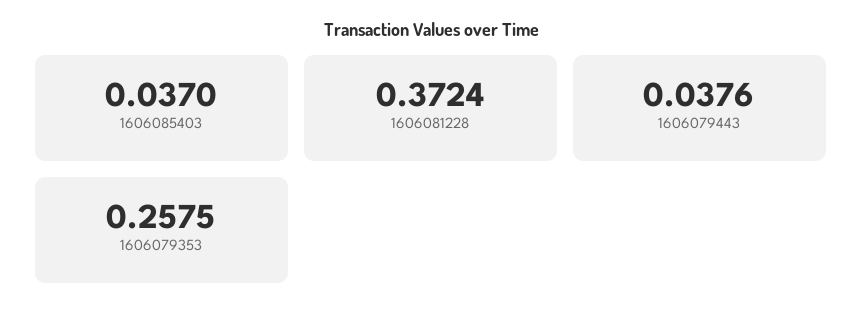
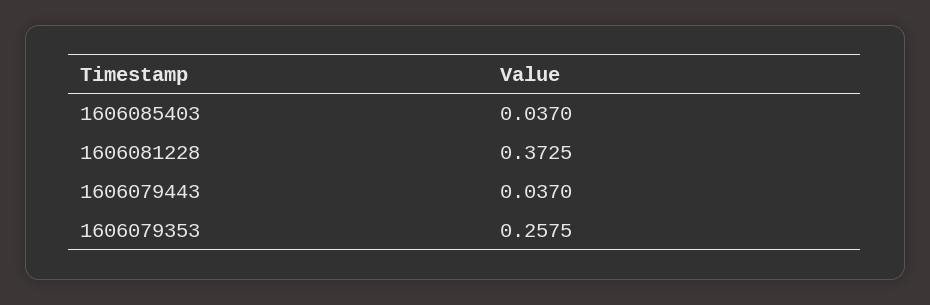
  {
    "1606085403": 0.037,
-   "1606081228": 0.3724,
+   "1606081228": 0.3725,
-   "1606079443": 0.0376,
+   "1606079443": 0.037,
    "1606079353": 0.2575
  }

